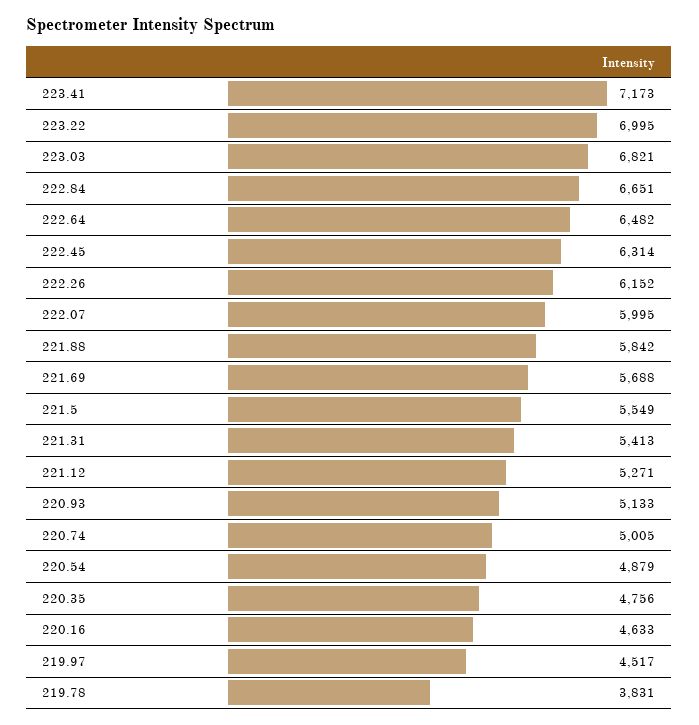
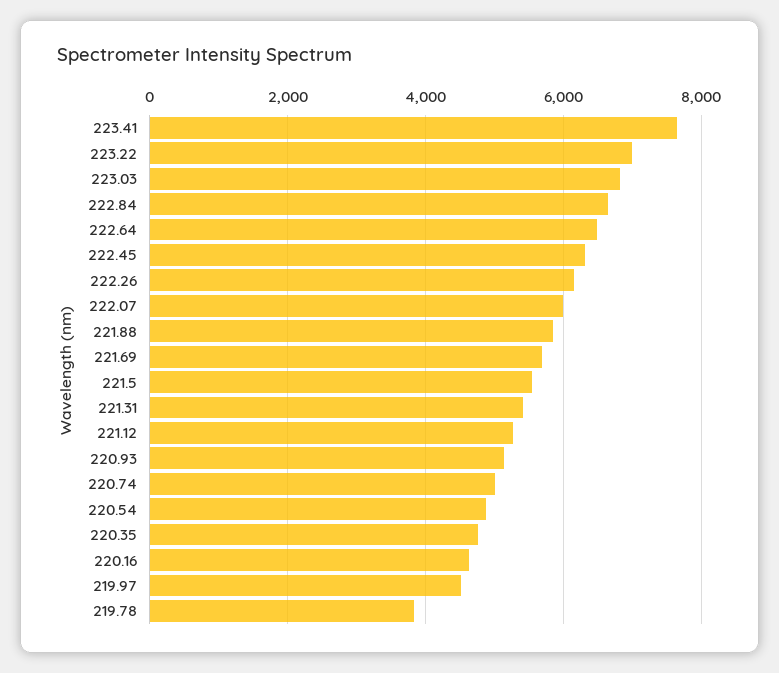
  {
-   "223.41": 7173,
+   "223.41": 7600,
    "223.22": 6995,
    "223.03": 6821,
    "222.84": 6651,
    "222.64": 6482,
    "222.45": 6314,
    "222.26": 6152,
    "222.07": 5995,
    "221.88": 5842,
    "221.69": 5688,
    "221.5": 5549,
    "221.31": 5413,
    "221.12": 5271,
    "220.93": 5133,
    "220.74": 5005,
    "220.54": 4879,
    "220.35": 4756,
    "220.16": 4633,
    "219.97": 4517,
    "219.78": 3831
  }

